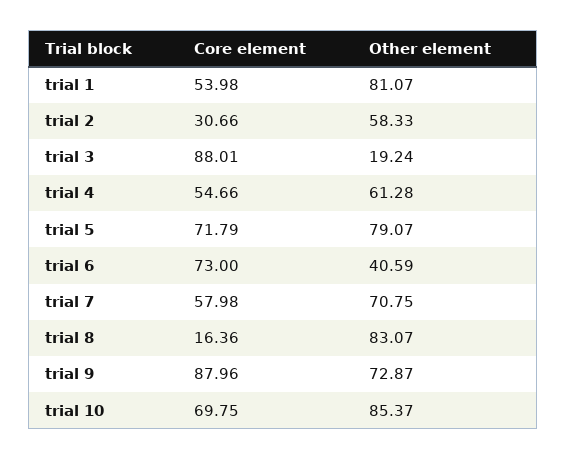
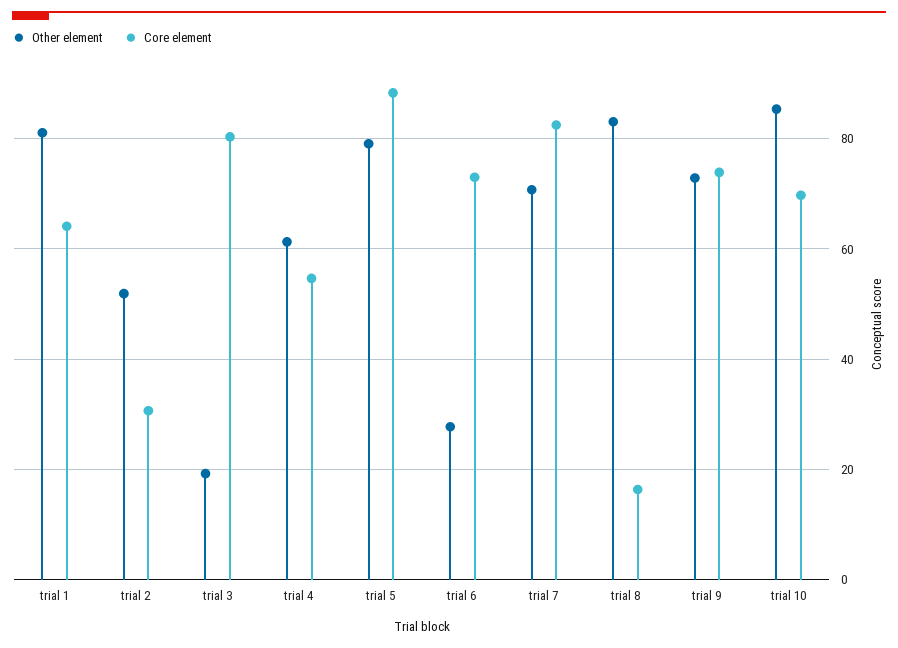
  {
    "Core element": {
-     "trial 1": 53.98,
+     "trial 1": 64,
      "trial 2": 30.66,
-     "trial 3": 88.01,
+     "trial 3": 80,
      "trial 4": 54.66,
-     "trial 5": 71.79,
+     "trial 5": 88,
      "trial 6": 73,
-     "trial 7": 57.98,
+     "trial 7": 82,
      "trial 8": 16.36,
-     "trial 9": 87.96,
+     "trial 9": 74,
      "trial 10": 69.75
    },
    "Other element": {
      "trial 1": 81.07,
-     "trial 2": 58.33,
+     "trial 2": 52,
      "trial 3": 19.24,
      "trial 4": 61.28,
      "trial 5": 79.07,
-     "trial 6": 40.59,
+     "trial 6": 28,
      "trial 7": 70.75,
      "trial 8": 83.07,
      "trial 9": 72.87,
      "trial 10": 85.37
    }
  }

